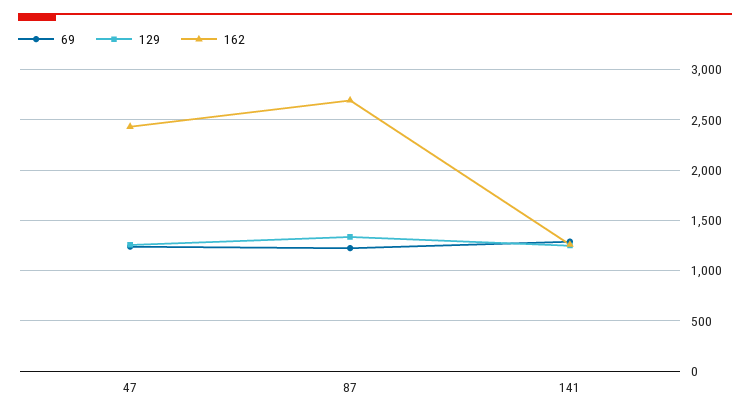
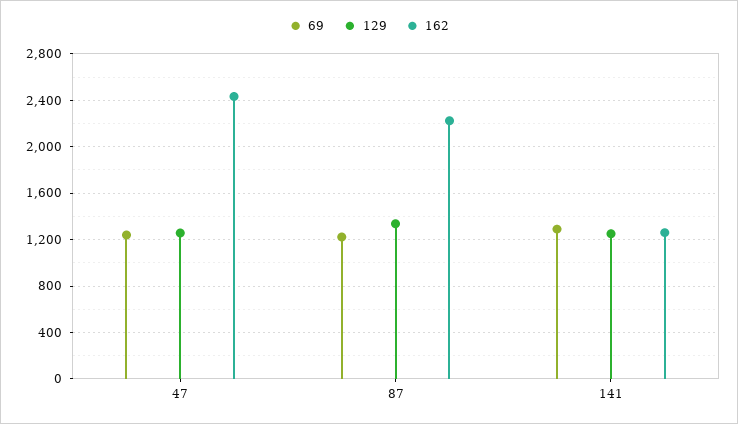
  {
    "69": {
      "47": 1200,
      "87": 1200,
      "141": 1300
    },
    "129": {
      "47": 1300,
      "87": 1300,
      "141": 1300
    },
    "162": {
      "47": 2400,
-     "87": 2700,
+     "87": 2200,
      "141": 1300
    }
  }

